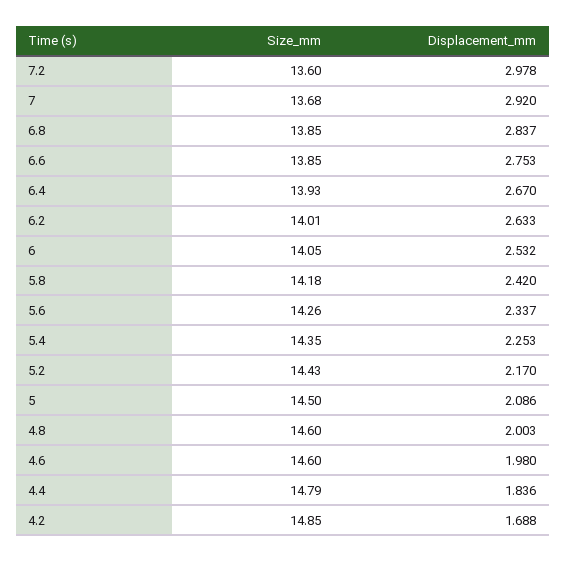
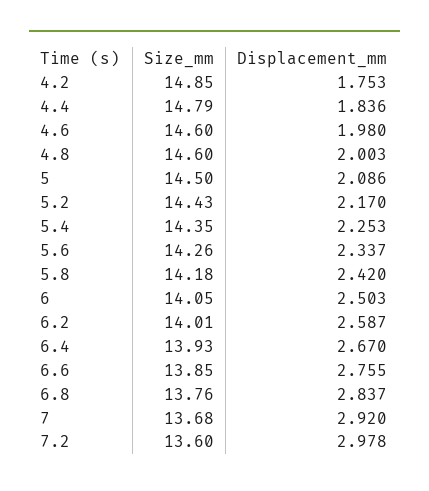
  {
    "Size_mm": {
      "7.2": 13.6,
      "7": 13.68,
-     "6.8": 13.85,
+     "6.8": 13.76,
      "6.6": 13.85,
      "6.4": 13.93,
      "6.2": 14.01,
      "6": 14.05,
      "5.8": 14.18,
      "5.6": 14.26,
      "5.4": 14.35,
      "5.2": 14.43,
      "5": 14.5,
      "4.8": 14.6,
      "4.6": 14.6,
      "4.4": 14.79,
      "4.2": 14.85
    },
    "Displacement_mm": {
      "7.2": 2.978,
      "7": 2.92,
      "6.8": 2.837,
-     "6.6": 2.753,
+     "6.6": 2.755,
      "6.4": 2.67,
-     "6.2": 2.633,
+     "6.2": 2.587,
-     "6": 2.532,
+     "6": 2.503,
      "5.8": 2.42,
      "5.6": 2.337,
      "5.4": 2.253,
      "5.2": 2.17,
      "5": 2.086,
      "4.8": 2.003,
      "4.6": 1.98,
      "4.4": 1.836,
-     "4.2": 1.688
+     "4.2": 1.753
    }
  }

